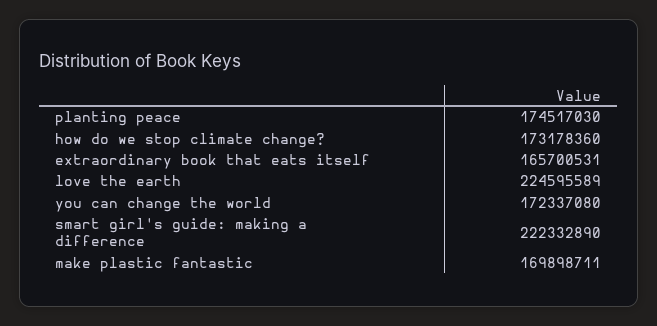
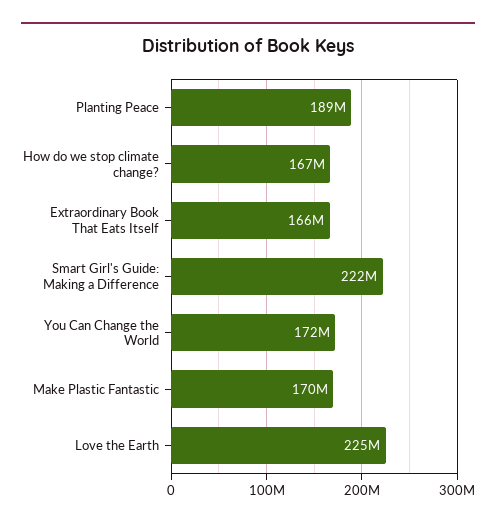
  {
-   "planting peace": 174517030,
+   "planting peace": 189000000,
-   "how do we stop climate change?": 173178360,
+   "how do we stop climate change?": 167000000,
    "extraordinary book that eats itself": 165700531,
    "love the earth": 224595589,
    "you can change the world": 172337080,
    "smart girl's guide: making a difference": 222332890,
    "make plastic fantastic": 169898711
  }

